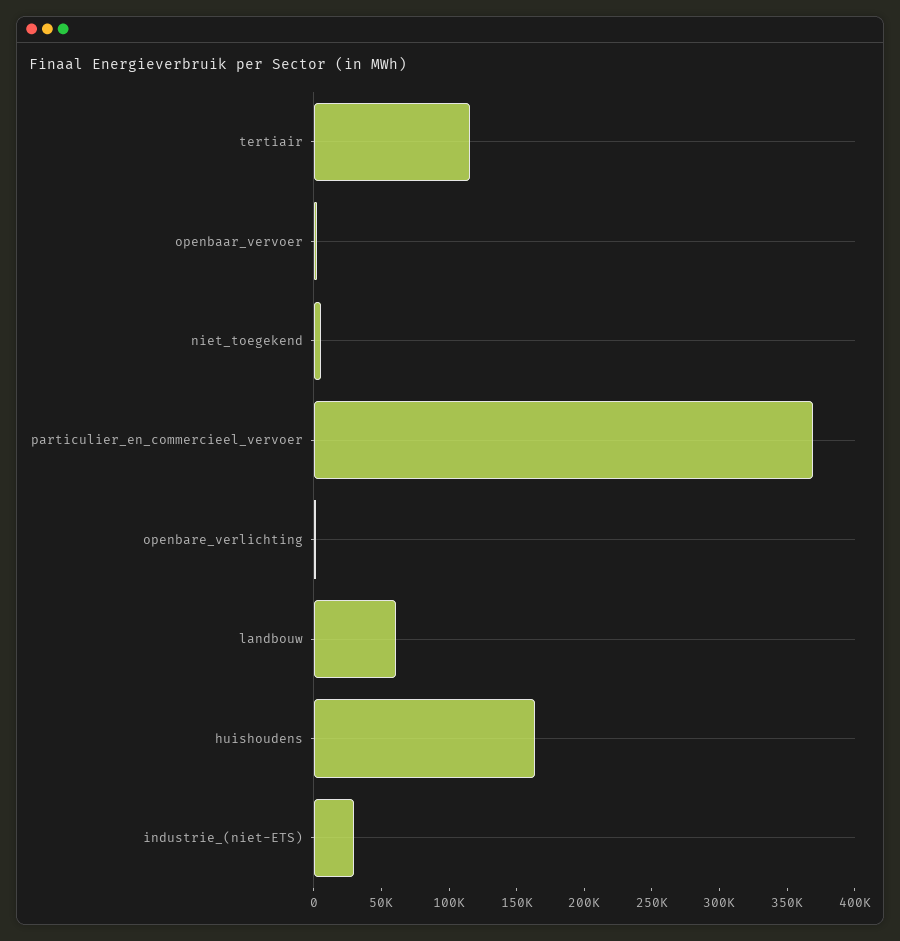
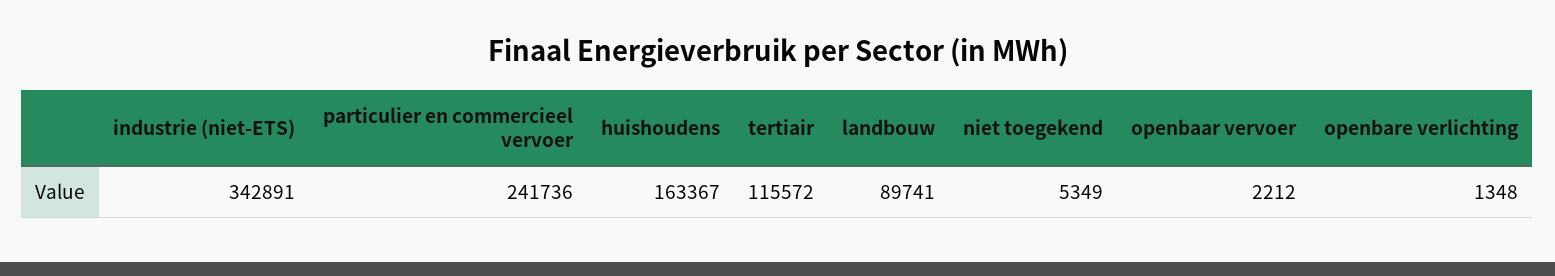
  {
    "tertiair": 115572,
    "openbaar_vervoer": 2212,
    "niet_toegekend": 5349,
-   "particulier_en_commercieel_vervoer": 370000,
+   "particulier_en_commercieel_vervoer": 241736,
    "openbare_verlichting": 1348,
-   "landbouw": 60000,
+   "landbouw": 89741,
    "huishoudens": 163367,
-   "industrie_(niet-ETS)": 30000
+   "industrie_(niet-ETS)": 342891
  }

